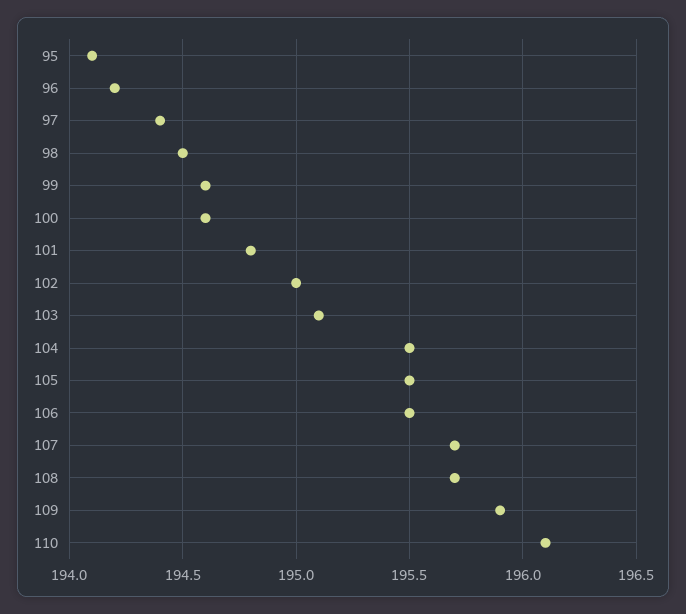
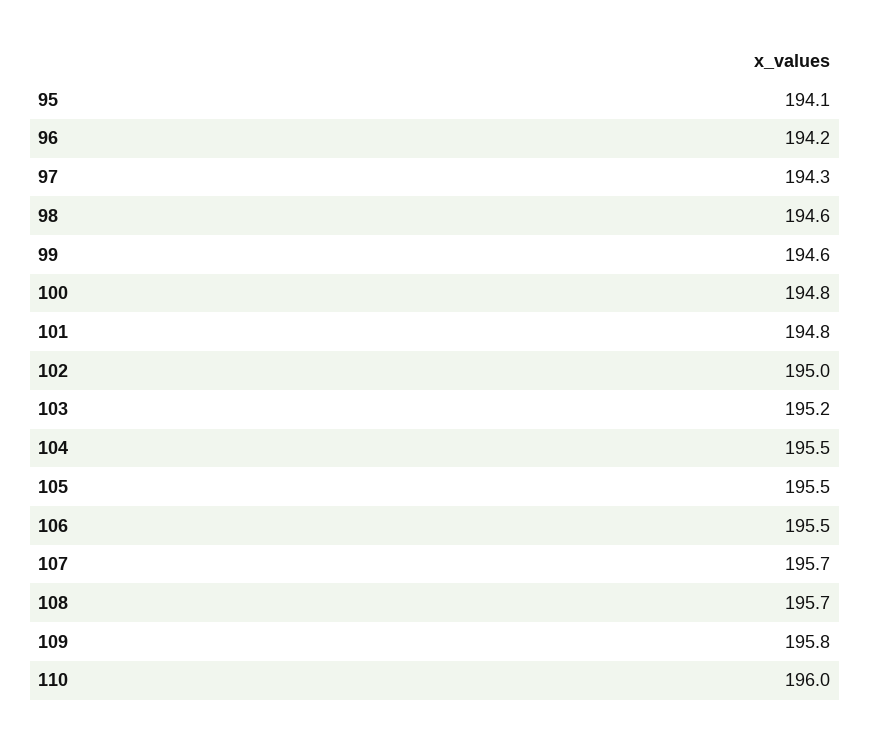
  {
    "95": 194.1,
    "96": 194.2,
-   "97": 194.4,
+   "97": 194.3,
-   "98": 194.5,
+   "98": 194.6,
    "99": 194.6,
-   "100": 194.6,
+   "100": 194.8,
    "101": 194.8,
    "102": 195,
-   "103": 195.1,
+   "103": 195.2,
    "104": 195.5,
    "105": 195.5,
    "106": 195.5,
    "107": 195.7,
    "108": 195.7,
-   "109": 195.9,
+   "109": 195.8,
-   "110": 196.1
+   "110": 196
  }

